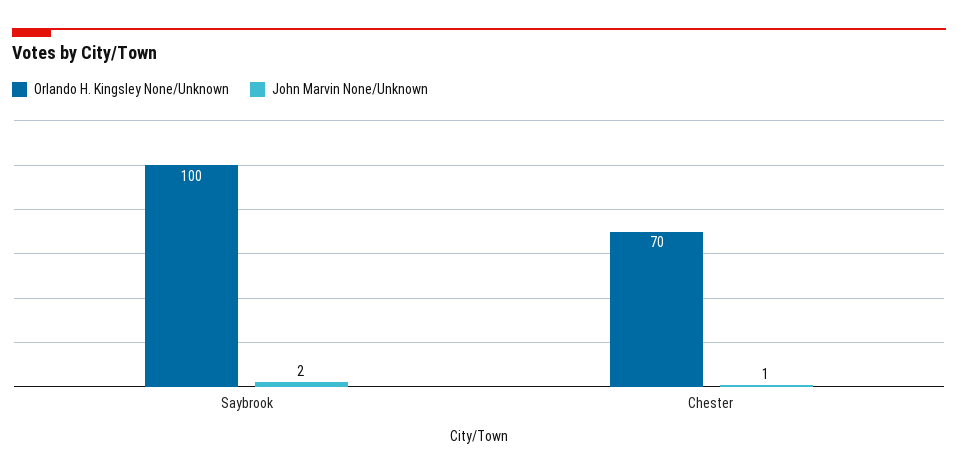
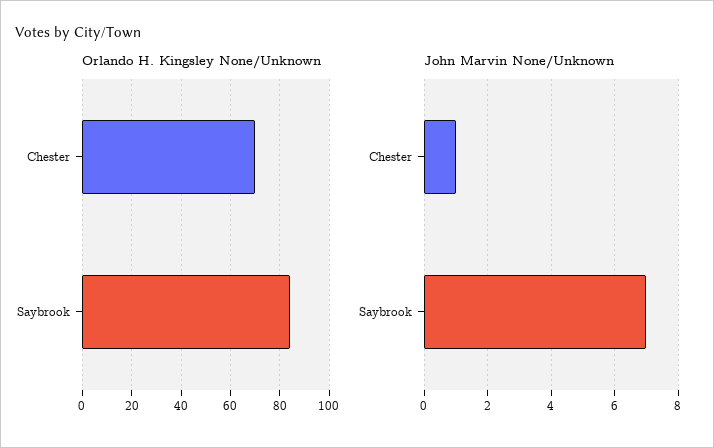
  {
    "Orlando H. Kingsley None/Unknown": {
-     "Saybrook": 100,
+     "Saybrook": 85,
      "Chester": 70
    },
    "John Marvin None/Unknown": {
-     "Saybrook": 2,
+     "Saybrook": 7,
      "Chester": 1
    }
  }

